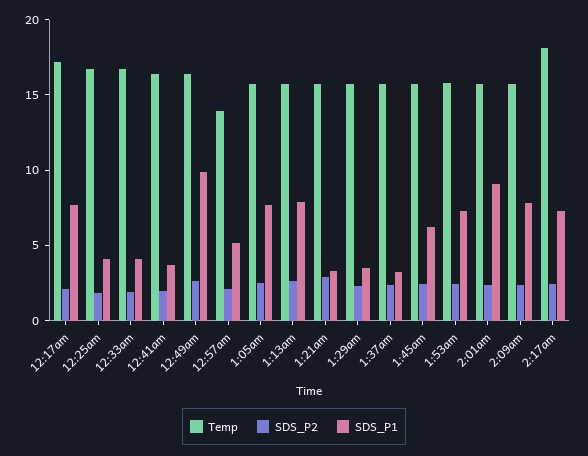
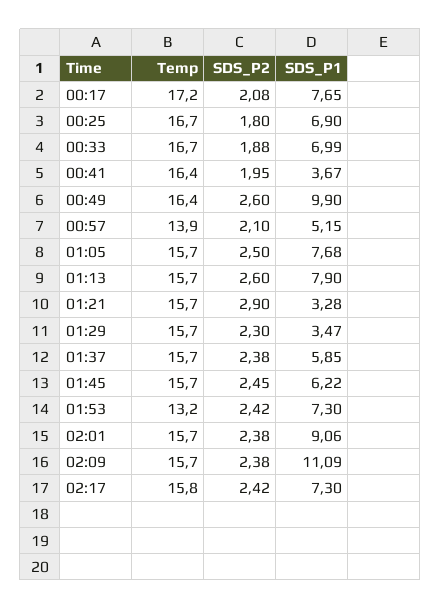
  {
    "Temp": {
      "12:17am": 17.2,
      "12:25am": 16.7,
      "12:33am": 16.7,
      "12:41am": 16.4,
      "12:49am": 16.4,
      "12:57am": 13.9,
      "1:05am": 15.7,
      "1:13am": 15.7,
      "1:21am": 15.7,
      "1:29am": 15.7,
      "1:37am": 15.7,
      "1:45am": 15.7,
-     "1:53am": 16,
+     "1:53am": 13.2,
      "2:01am": 15.7,
      "2:09am": 15.7,
-     "2:17am": 18
+     "2:17am": 15.8
    },
    "SDS_P2": {
      "12:17am": 2.08,
      "12:25am": 1.8,
      "12:33am": 1.88,
      "12:41am": 1.95,
      "12:49am": 2.6,
      "12:57am": 2.1,
      "1:05am": 2.5,
      "1:13am": 2.6,
      "1:21am": 2.9,
      "1:29am": 2.3,
      "1:37am": 2.38,
      "1:45am": 2.45,
      "1:53am": 2.42,
      "2:01am": 2.38,
      "2:09am": 2.38,
      "2:17am": 2.42
    },
    "SDS_P1": {
      "12:17am": 7.65,
-     "12:25am": 4,
+     "12:25am": 6.9,
-     "12:33am": 4,
+     "12:33am": 6.99,
      "12:41am": 3.67,
      "12:49am": 9.9,
      "12:57am": 5.15,
      "1:05am": 7.68,
      "1:13am": 7.9,
      "1:21am": 3.28,
      "1:29am": 3.47,
-     "1:37am": 3,
+     "1:37am": 5.85,
      "1:45am": 6.22,
      "1:53am": 7.3,
      "2:01am": 9.06,
-     "2:09am": 8,
+     "2:09am": 11.09,
      "2:17am": 7.3
    }
  }

